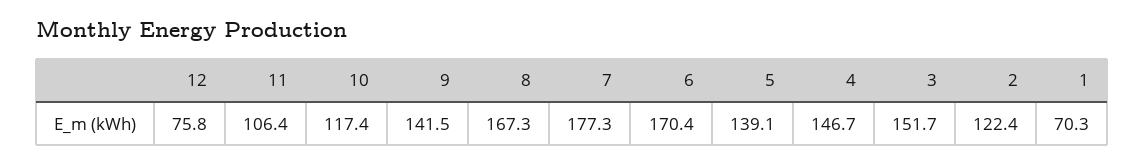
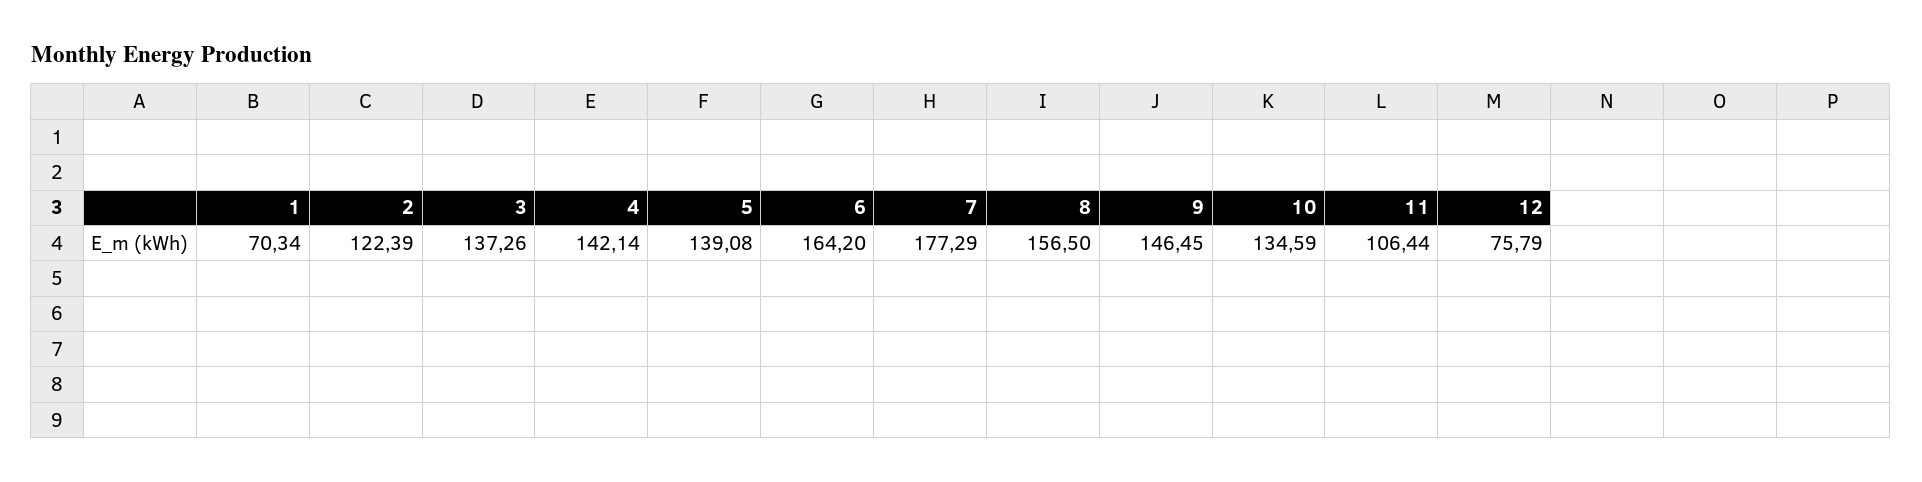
  {
    "12": 75.79,
    "11": 106.44,
-   "10": 117.4,
+   "10": 134.59,
-   "9": 141.5,
+   "9": 146.45,
-   "8": 167.3,
+   "8": 156.5,
    "7": 177.29,
-   "6": 170.4,
+   "6": 164.2,
    "5": 139.08,
-   "4": 146.7,
+   "4": 142.14,
-   "3": 151.7,
+   "3": 137.26,
    "2": 122.39,
    "1": 70.34
  }

